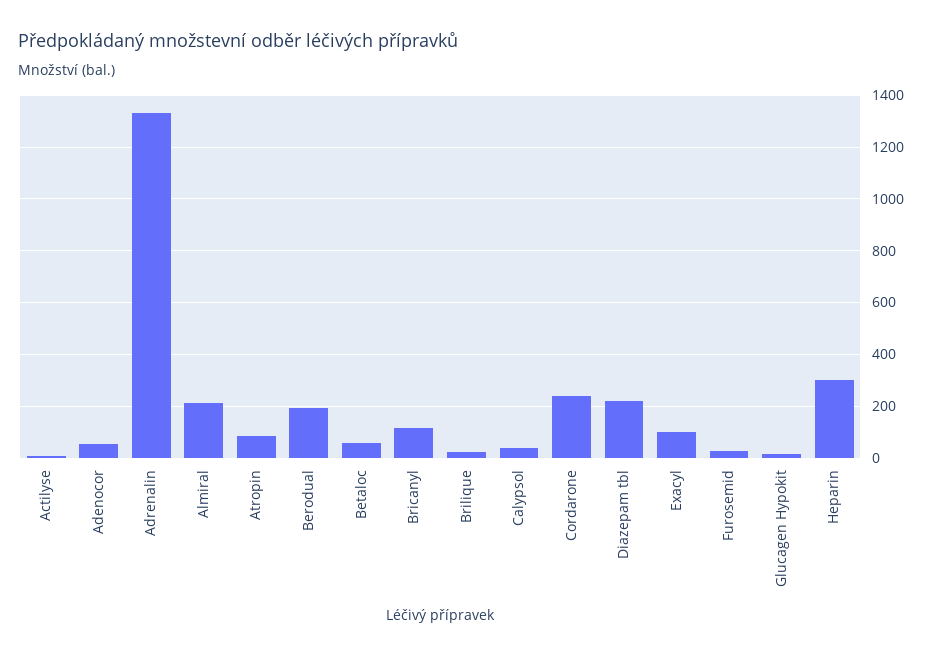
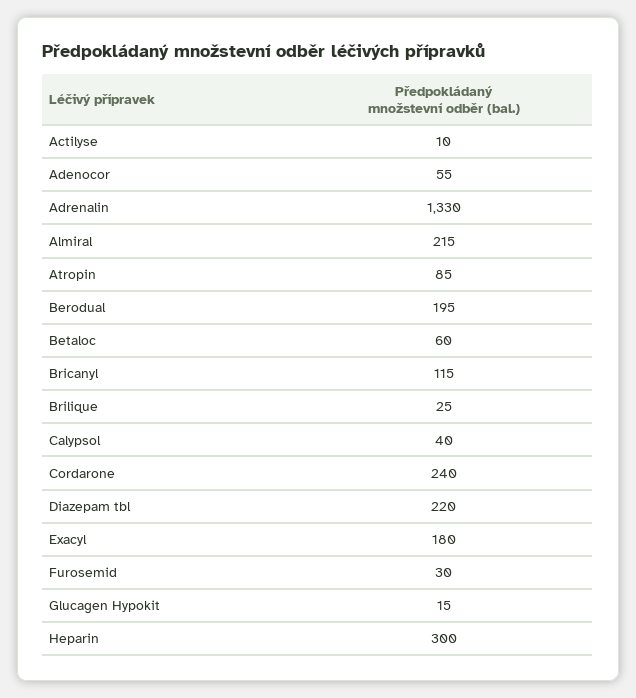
  {
    "Actilyse": 10,
    "Adenocor": 55,
    "Adrenalin": 1330,
    "Almiral": 215,
    "Atropin": 85,
    "Berodual": 195,
    "Betaloc": 60,
    "Bricanyl": 115,
    "Brilique": 25,
    "Calypsol": 40,
    "Cordarone": 240,
    "Diazepam tbl": 220,
-   "Exacyl": 100,
+   "Exacyl": 180,
    "Furosemid": 30,
    "Glucagen Hypokit": 15,
    "Heparin": 300
  }

